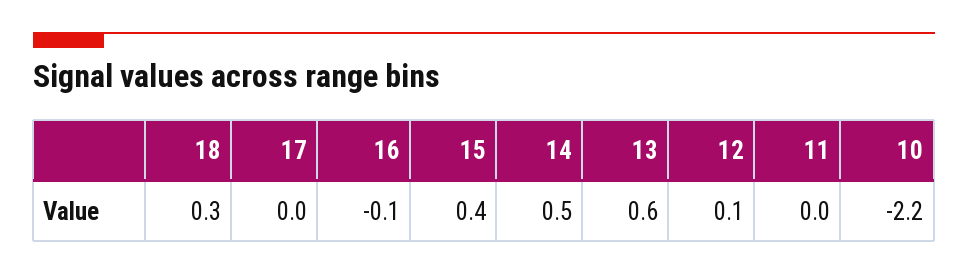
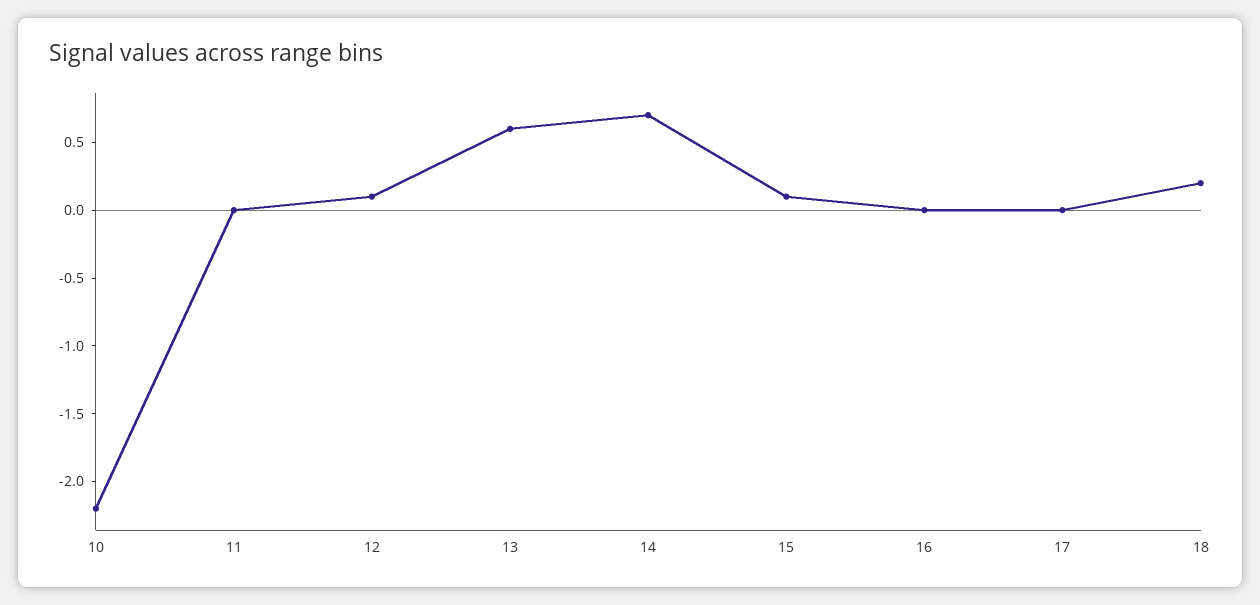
  {
-   "18": 0.3,
+   "18": 0.2,
    "17": 0,
-   "16": -0.1,
+   "16": 0,
-   "15": 0.4,
+   "15": 0.1,
-   "14": 0.5,
+   "14": 0.7,
    "13": 0.6,
    "12": 0.1,
    "11": 0,
    "10": -2.2
  }

